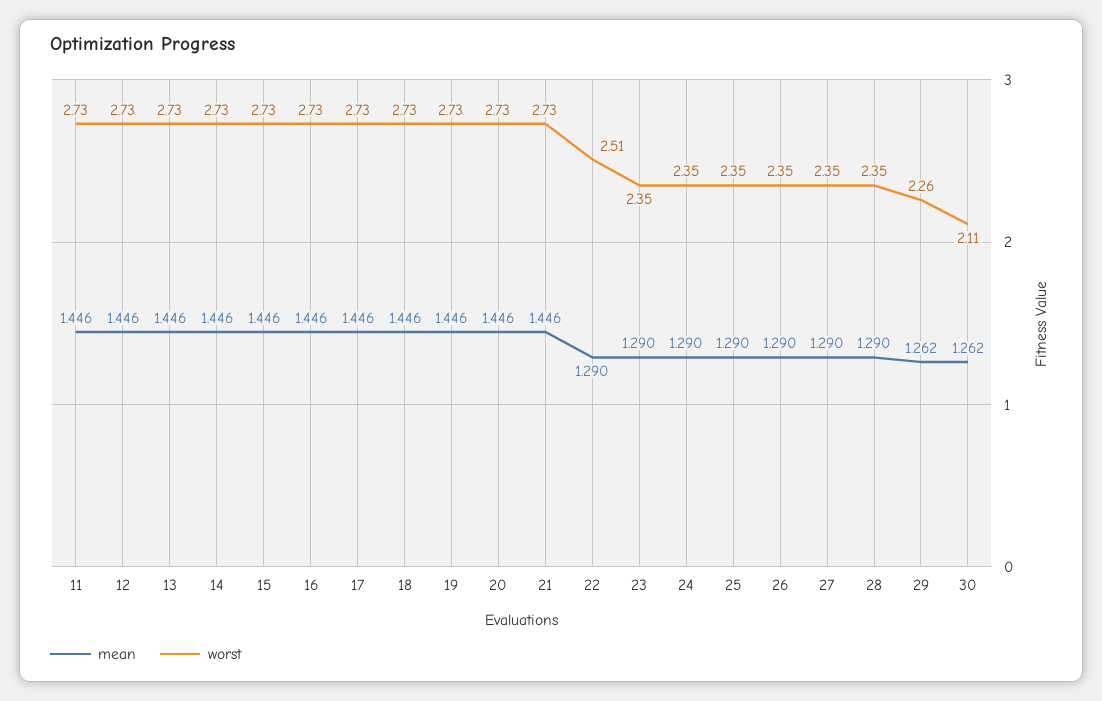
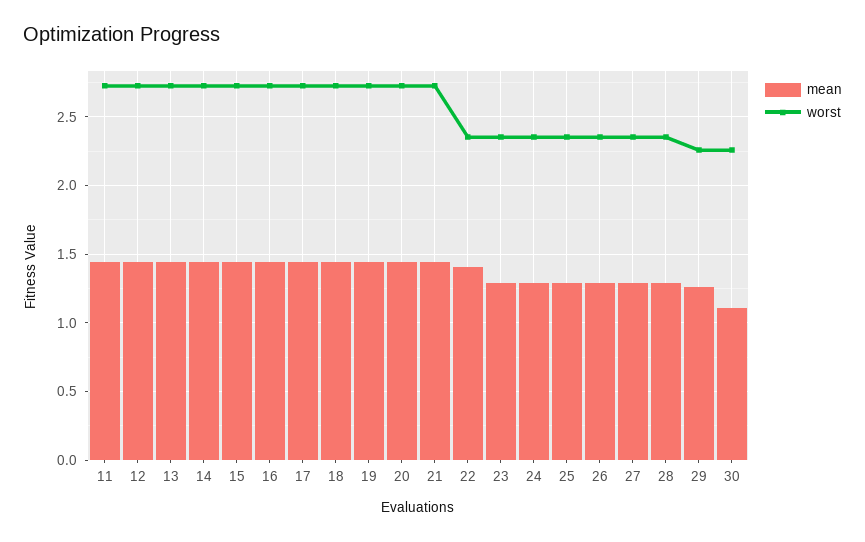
  {
    "mean": {
      "11": 1.446,
      "12": 1.446,
      "13": 1.446,
      "14": 1.446,
      "15": 1.446,
      "16": 1.446,
      "17": 1.446,
      "18": 1.446,
      "19": 1.446,
      "20": 1.446,
      "21": 1.446,
-     "22": 1.29,
+     "22": 1.4,
      "23": 1.29,
      "24": 1.29,
      "25": 1.29,
      "26": 1.29,
      "27": 1.29,
      "28": 1.29,
      "29": 1.262,
-     "30": 1.262
+     "30": 1.1
    },
    "worst": {
      "11": 2.73,
      "12": 2.73,
      "13": 2.73,
      "14": 2.73,
      "15": 2.73,
      "16": 2.73,
      "17": 2.73,
      "18": 2.73,
      "19": 2.73,
      "20": 2.73,
      "21": 2.73,
-     "22": 2.51,
+     "22": 2.35,
      "23": 2.35,
      "24": 2.35,
      "25": 2.35,
      "26": 2.35,
      "27": 2.35,
      "28": 2.35,
      "29": 2.26,
-     "30": 2.11
+     "30": 2.25
    }
  }

